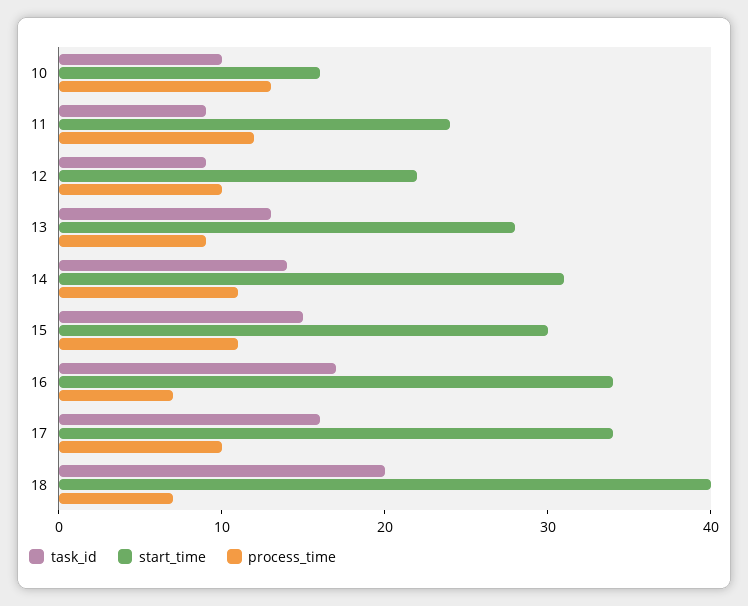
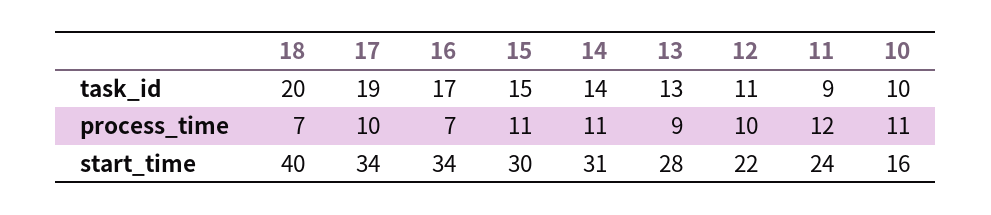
  {
    "task_id": {
      "10": 10,
      "11": 9,
-     "12": 9,
+     "12": 11,
      "13": 13,
      "14": 14,
      "15": 15,
      "16": 17,
-     "17": 16,
+     "17": 19,
      "18": 20
    },
    "start_time": {
      "10": 16,
      "11": 24,
      "12": 22,
      "13": 28,
      "14": 31,
      "15": 30,
      "16": 34,
      "17": 34,
      "18": 40
    },
    "process_time": {
-     "10": 13,
+     "10": 11,
      "11": 12,
      "12": 10,
      "13": 9,
      "14": 11,
      "15": 11,
      "16": 7,
      "17": 10,
      "18": 7
    }
  }

